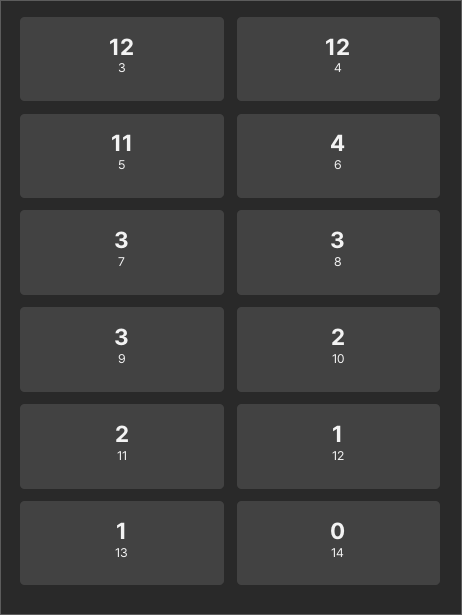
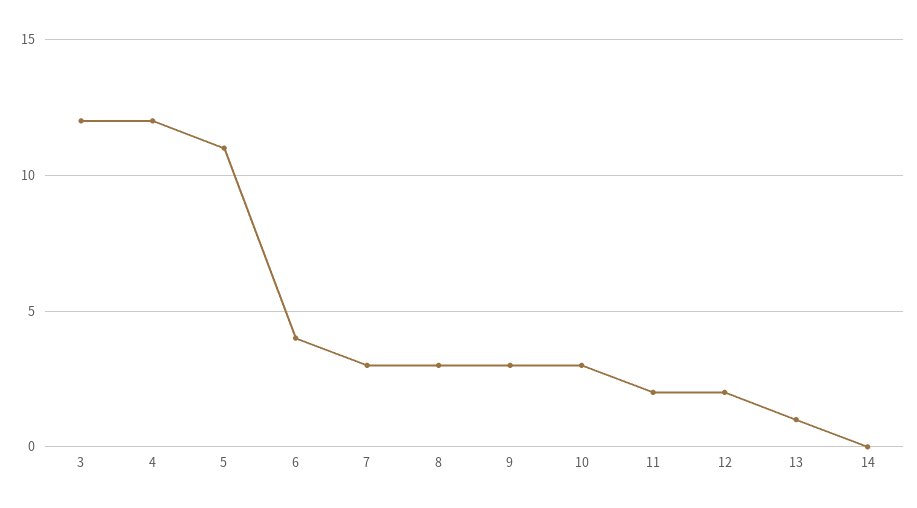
  {
    "3": 12,
    "4": 12,
    "5": 11,
    "6": 4,
    "7": 3,
    "8": 3,
    "9": 3,
-   "10": 2,
+   "10": 3,
    "11": 2,
-   "12": 1,
+   "12": 2,
    "13": 1,
    "14": 0
  }

